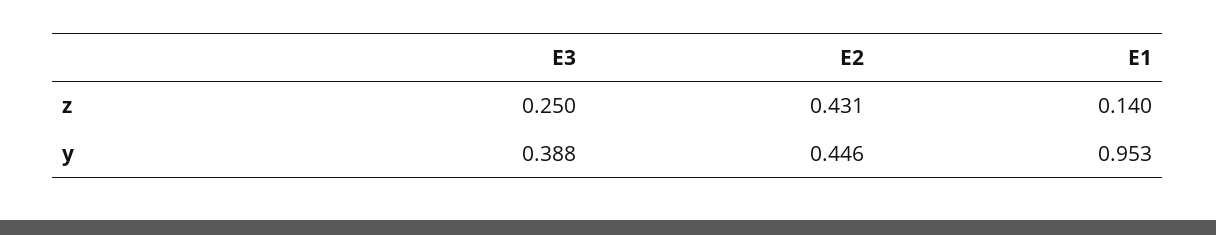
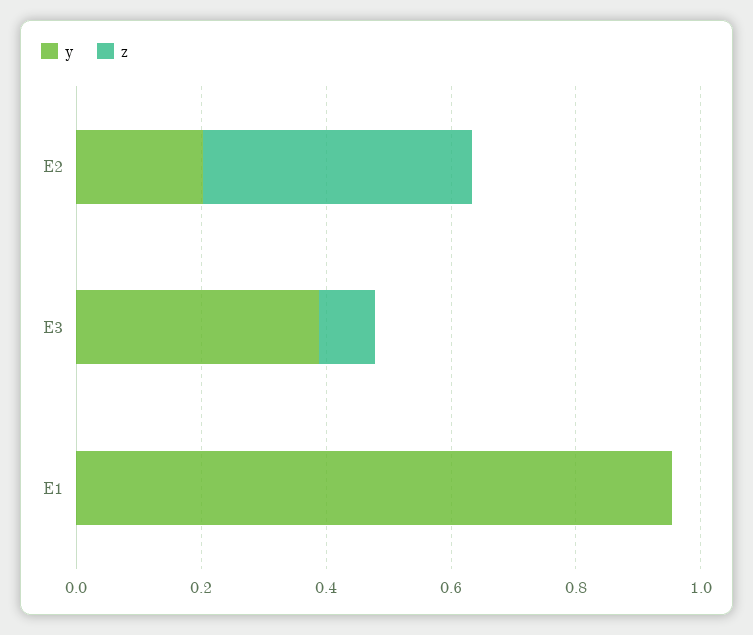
  {
    "z": {
-     "E3": 0.25,
+     "E3": 0.1,
      "E2": 0.431,
-     "E1": 0.14
+     "E1": 0
    },
    "y": {
      "E3": 0.388,
-     "E2": 0.446,
+     "E2": 0.2,
      "E1": 0.953
    }
  }

